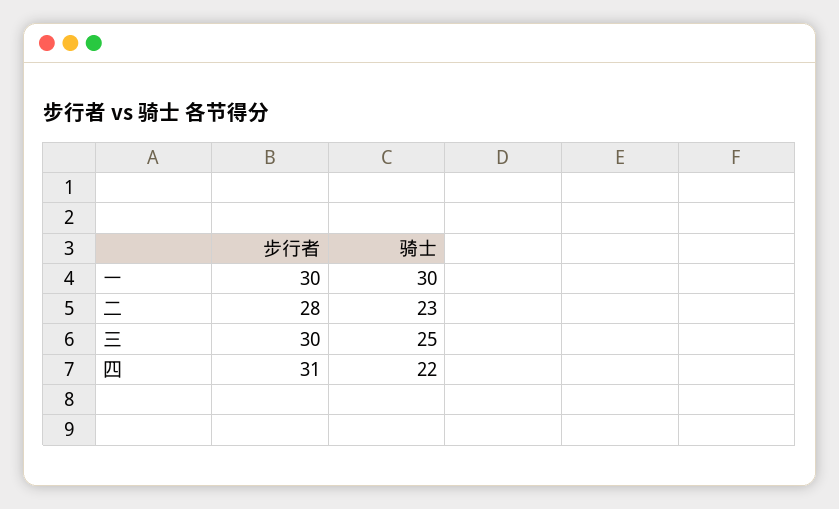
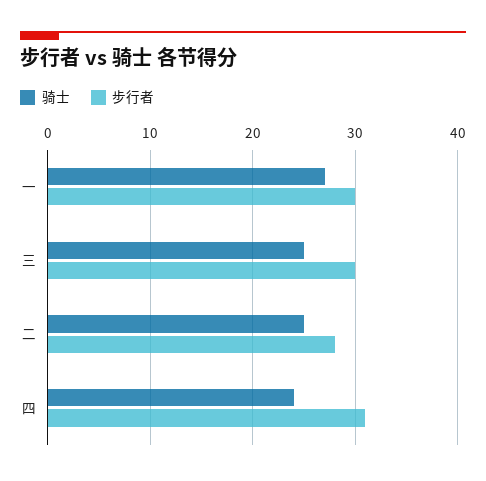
  {
    "步行者": {
      "一": 30,
      "二": 28,
      "三": 30,
      "四": 31
    },
    "骑士": {
-     "一": 30,
+     "一": 27,
-     "二": 23,
+     "二": 25,
      "三": 25,
-     "四": 22
+     "四": 24
    }
  }

